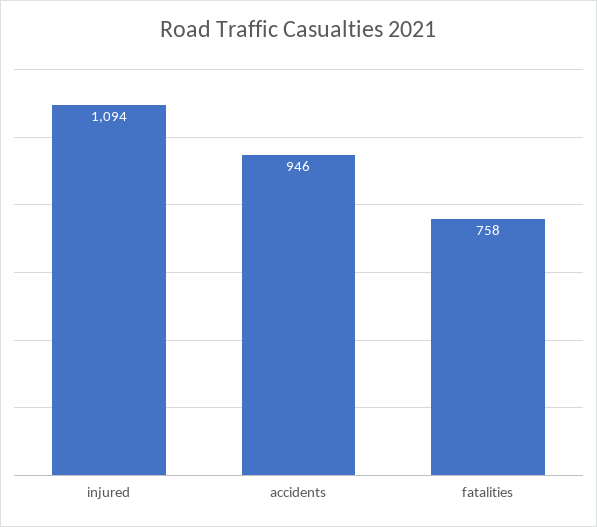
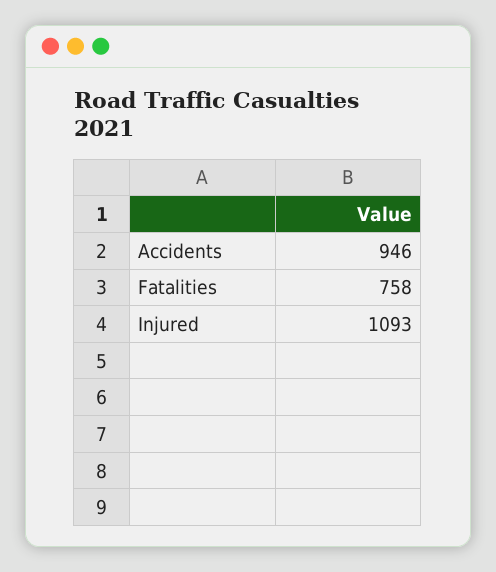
  {
-   "injured": 1094,
+   "injured": 1093,
    "accidents": 946,
    "fatalities": 758
  }

